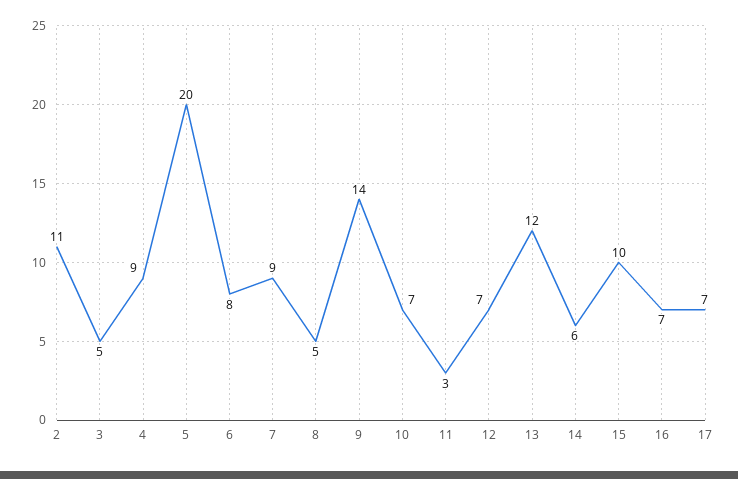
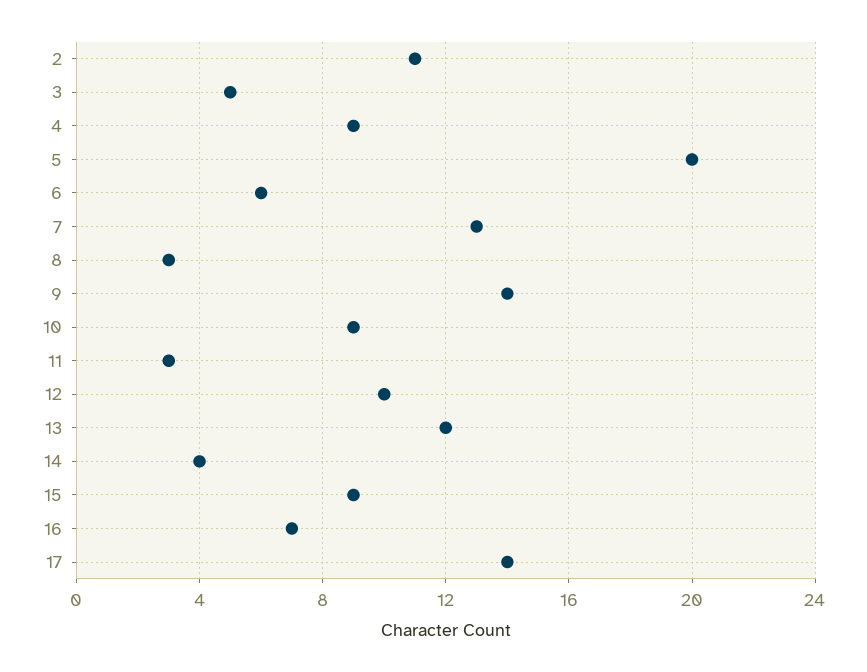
  {
    "2": 11,
    "3": 5,
    "4": 9,
    "5": 20,
-   "6": 8,
+   "6": 6,
-   "7": 9,
+   "7": 13,
-   "8": 5,
+   "8": 3,
    "9": 14,
-   "10": 7,
+   "10": 9,
    "11": 3,
-   "12": 7,
+   "12": 10,
    "13": 12,
-   "14": 6,
+   "14": 4,
-   "15": 10,
+   "15": 9,
    "16": 7,
-   "17": 7
+   "17": 14
  }

